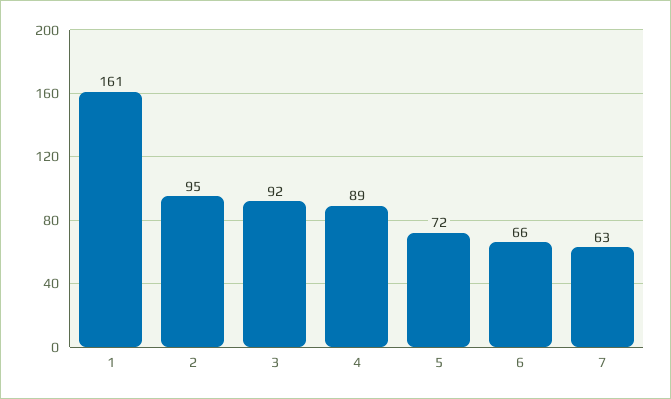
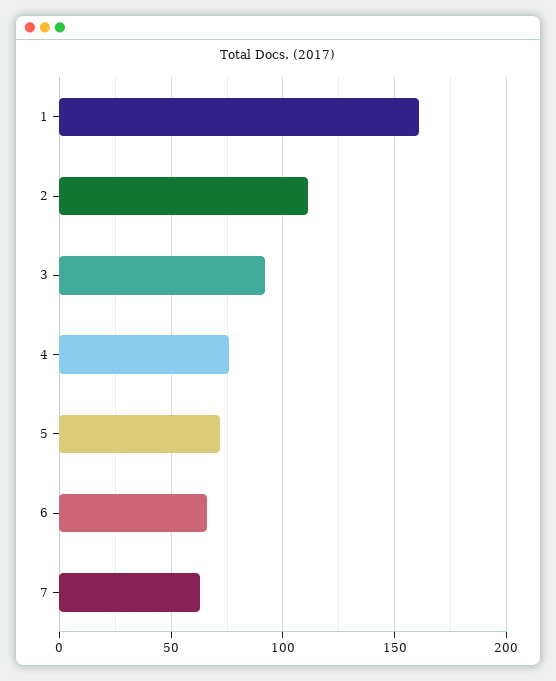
  {
    "1": 161,
-   "2": 95,
+   "2": 110,
    "3": 92,
-   "4": 89,
+   "4": 75,
    "5": 72,
    "6": 66,
    "7": 63
  }

